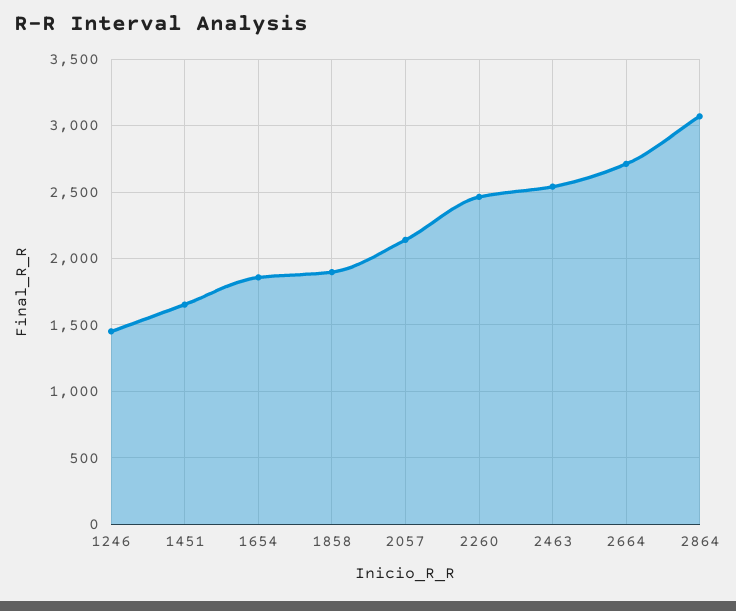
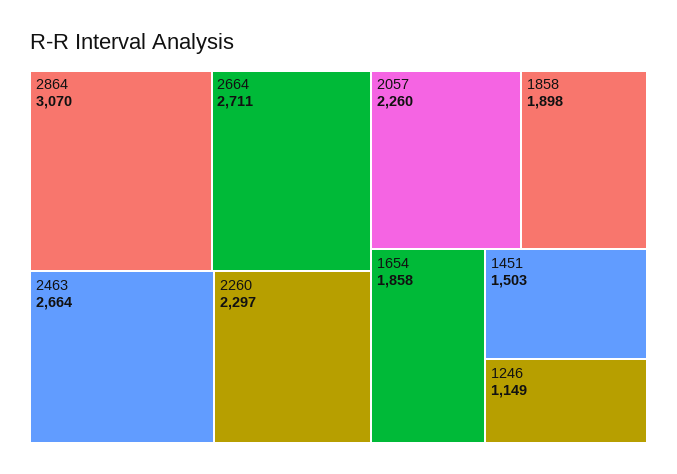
  {
-   "1246": 1450,
+   "1246": 1149,
-   "1451": 1650,
+   "1451": 1503,
    "1654": 1858,
    "1858": 1898,
-   "2057": 2150,
+   "2057": 2260,
-   "2260": 2450,
+   "2260": 2297,
-   "2463": 2550,
+   "2463": 2664,
    "2664": 2711,
    "2864": 3070
  }

